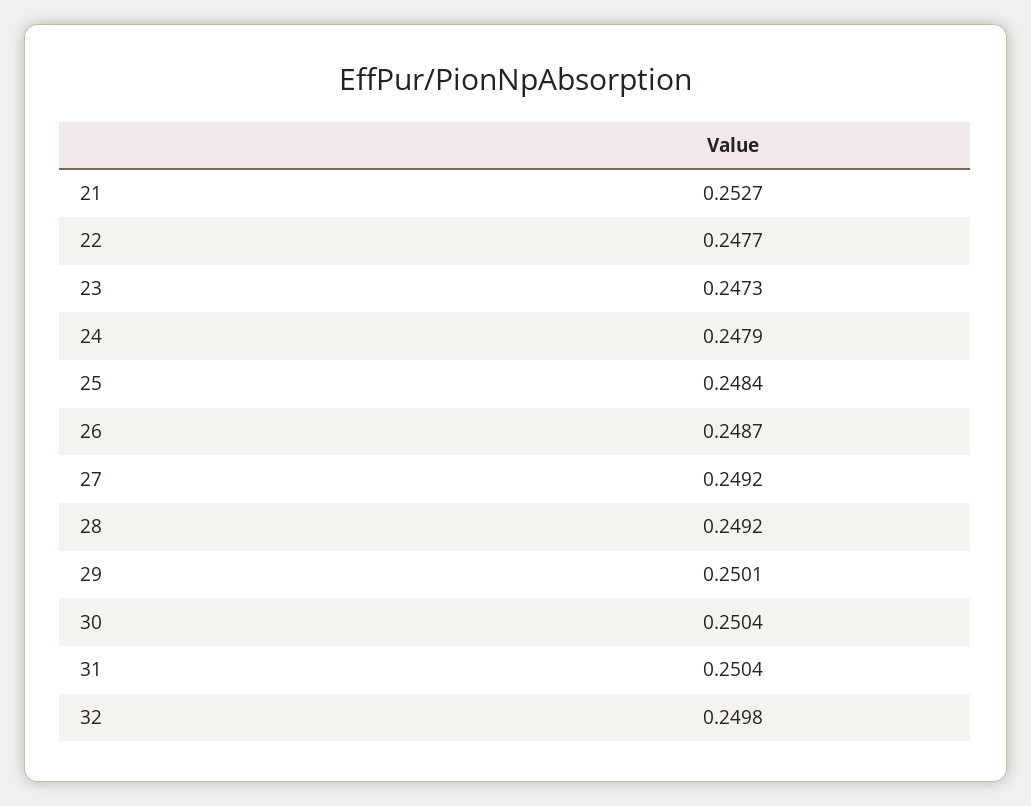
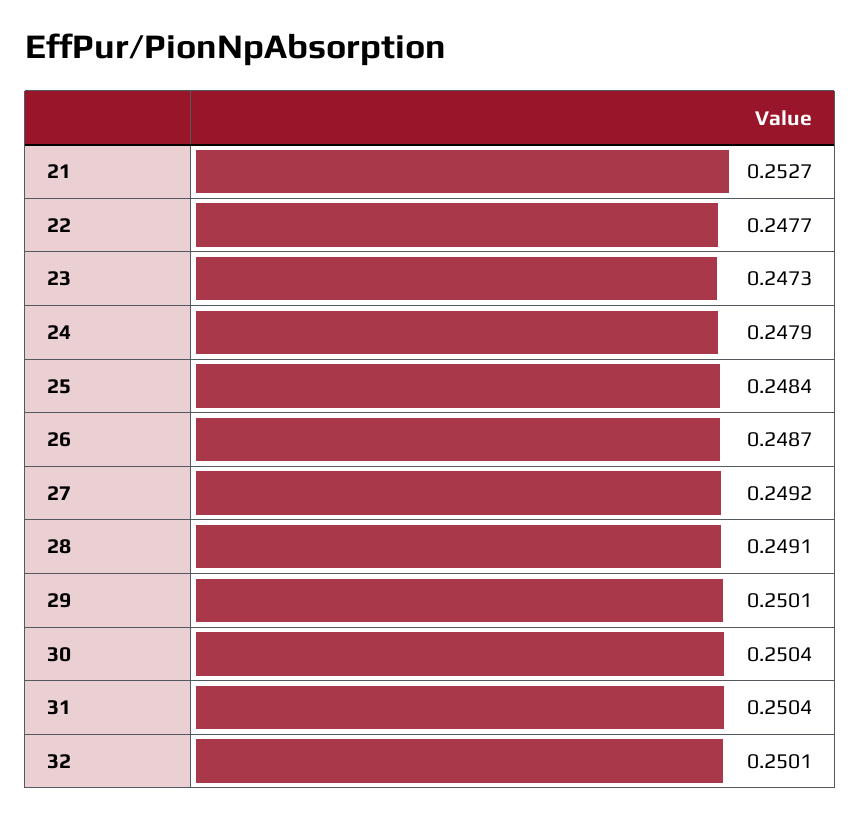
  {
    "21": 0.2527,
    "22": 0.2477,
    "23": 0.2473,
    "24": 0.2479,
    "25": 0.2484,
    "26": 0.2487,
    "27": 0.2492,
-   "28": 0.2492,
+   "28": 0.2491,
    "29": 0.2501,
    "30": 0.2504,
    "31": 0.2504,
-   "32": 0.2498
+   "32": 0.2501
  }

